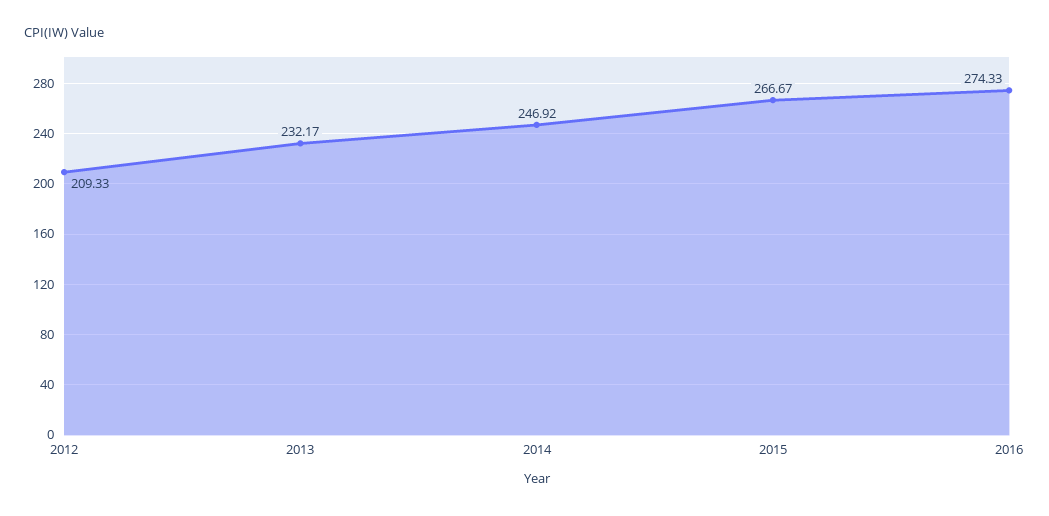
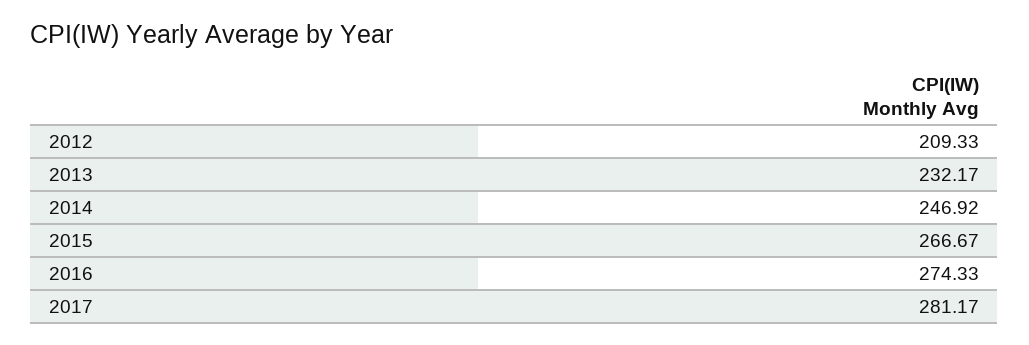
  {
    "2012": 209.33,
    "2013": 232.17,
    "2014": 246.92,
    "2015": 266.67,
-   "2016": 274.33
+   "2016": 274.33,
+   "2017": 281.17
  }

